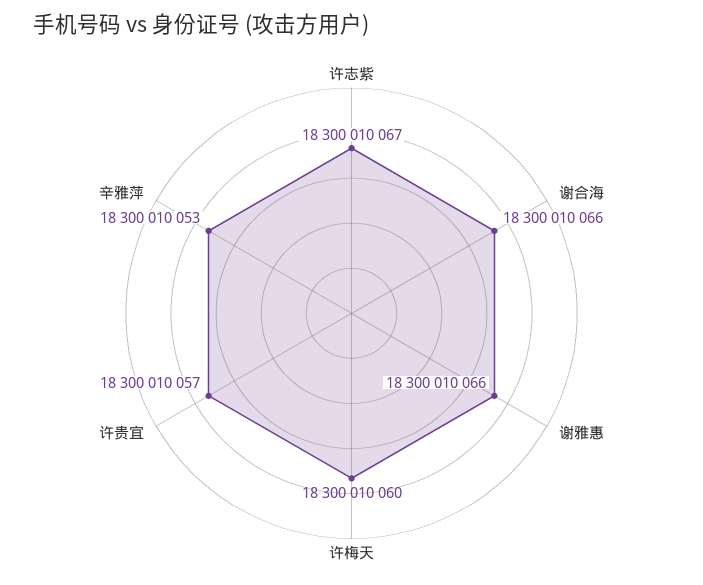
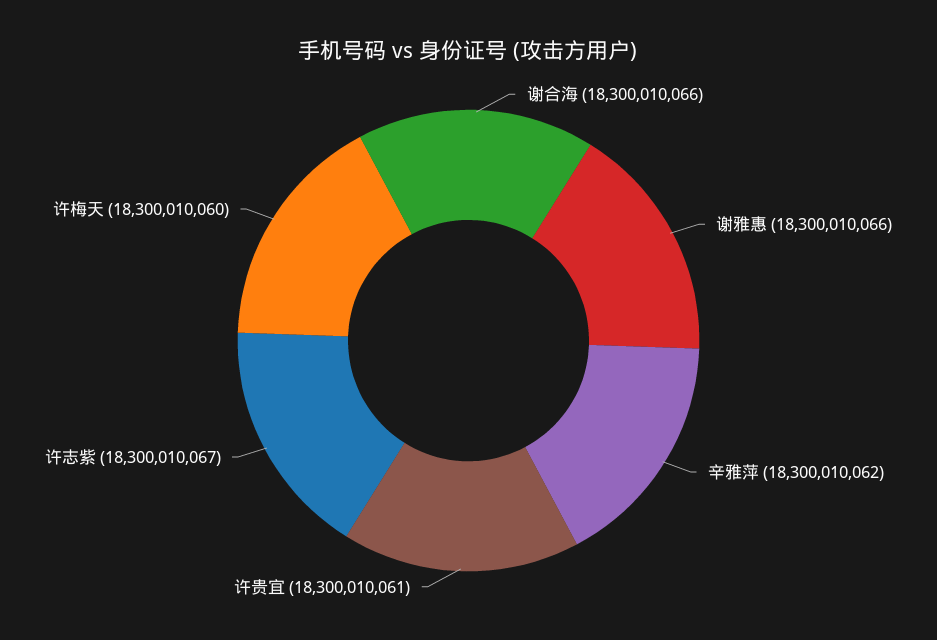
  {
    "许志紫": 18300010067,
    "谢合海": 18300010066,
    "谢雅惠": 18300010066,
    "许梅天": 18300010060,
-   "许贵宜": 18300010057,
+   "许贵宜": 18300010061,
-   "辛雅萍": 18300010053
+   "辛雅萍": 18300010062
  }

